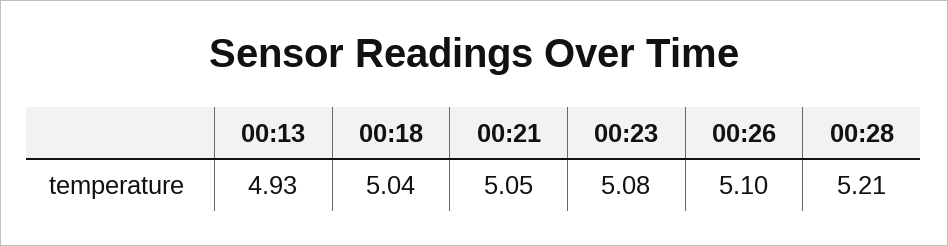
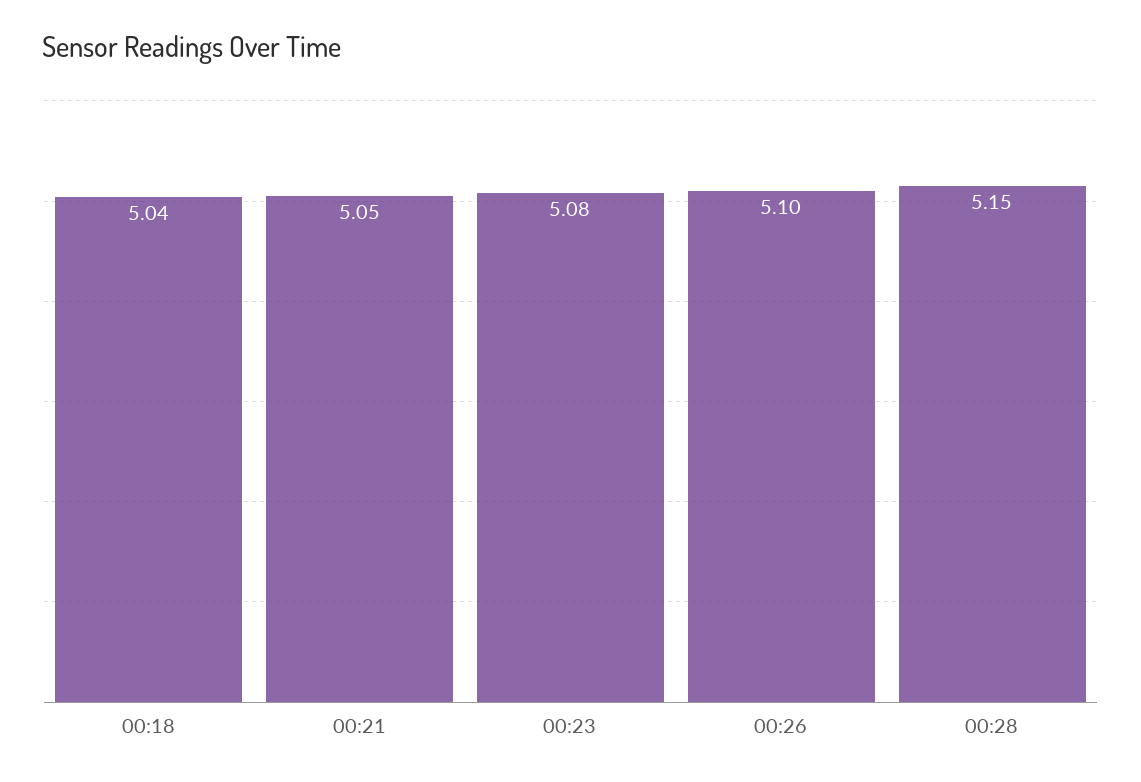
  {
-   "00:13": 4.93,
    "00:18": 5.04,
    "00:21": 5.05,
    "00:23": 5.08,
    "00:26": 5.1,
-   "00:28": 5.21
+   "00:28": 5.15
  }

